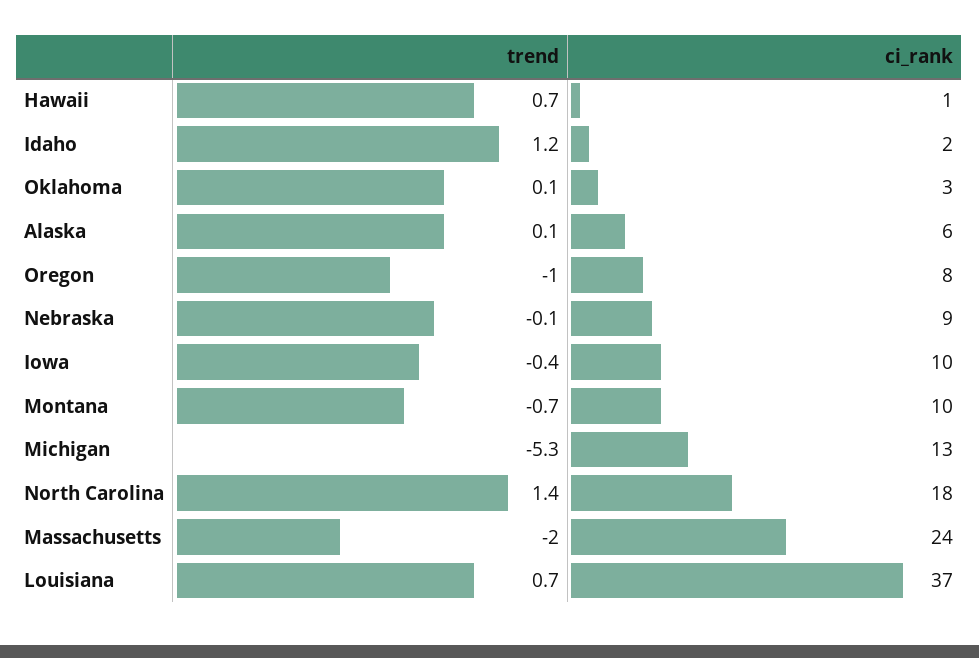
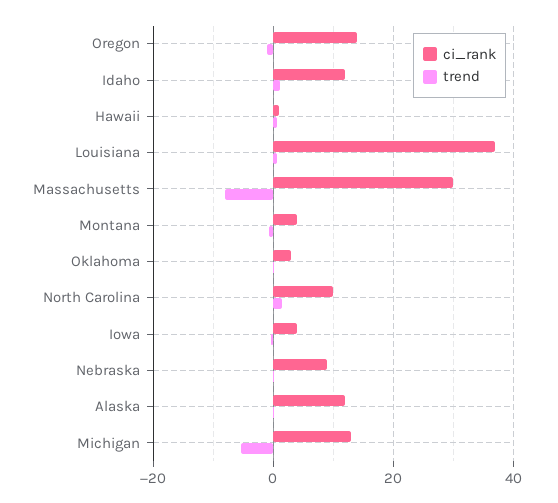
  {
    "trend": {
      "Hawaii": 0.7,
      "Idaho": 1.2,
      "Oklahoma": 0.1,
      "Alaska": 0.1,
      "Oregon": -1,
      "Nebraska": -0.1,
      "Iowa": -0.4,
      "Montana": -0.7,
      "Michigan": -5.3,
      "North Carolina": 1.4,
-     "Massachusetts": -2,
+     "Massachusetts": -8,
      "Louisiana": 0.7
    },
    "ci_rank": {
      "Hawaii": 1,
-     "Idaho": 2,
+     "Idaho": 12,
      "Oklahoma": 3,
-     "Alaska": 6,
+     "Alaska": 12,
-     "Oregon": 8,
+     "Oregon": 14,
      "Nebraska": 9,
-     "Iowa": 10,
+     "Iowa": 4,
-     "Montana": 10,
+     "Montana": 4,
      "Michigan": 13,
-     "North Carolina": 18,
+     "North Carolina": 10,
-     "Massachusetts": 24,
+     "Massachusetts": 30,
      "Louisiana": 37
    }
  }

